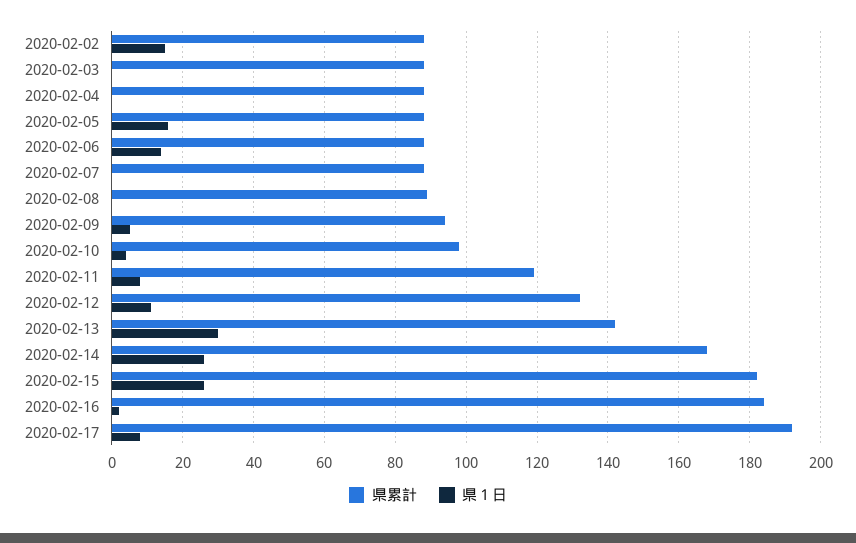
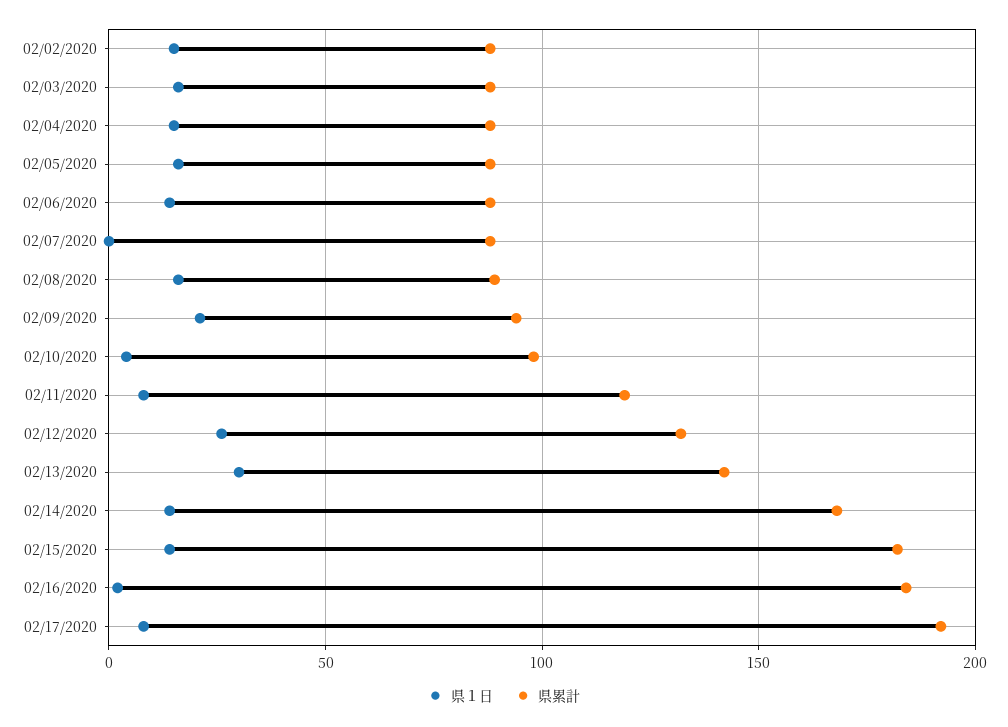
  {
    "県累計": {
      "2020-02-02": 90,
      "2020-02-03": 90,
      "2020-02-04": 90,
      "2020-02-05": 90,
      "2020-02-06": 90,
      "2020-02-07": 90,
      "2020-02-08": 90,
      "2020-02-09": 95,
      "2020-02-10": 100,
      "2020-02-11": 120,
      "2020-02-12": 130,
      "2020-02-13": 140,
      "2020-02-14": 170,
      "2020-02-15": 180,
      "2020-02-16": 185,
      "2020-02-17": 190
    },
    "県１日": {
      "2020-02-02": 15,
-     "2020-02-03": 0,
+     "2020-02-03": 15,
-     "2020-02-04": 0,
+     "2020-02-04": 15,
      "2020-02-05": 15,
      "2020-02-06": 15,
      "2020-02-07": 0,
-     "2020-02-08": 0,
+     "2020-02-08": 15,
-     "2020-02-09": 5,
+     "2020-02-09": 20,
      "2020-02-10": 5,
      "2020-02-11": 10,
-     "2020-02-12": 10,
+     "2020-02-12": 25,
      "2020-02-13": 30,
-     "2020-02-14": 25,
+     "2020-02-14": 15,
-     "2020-02-15": 25,
+     "2020-02-15": 15,
      "2020-02-16": 0,
      "2020-02-17": 10
    }
  }

